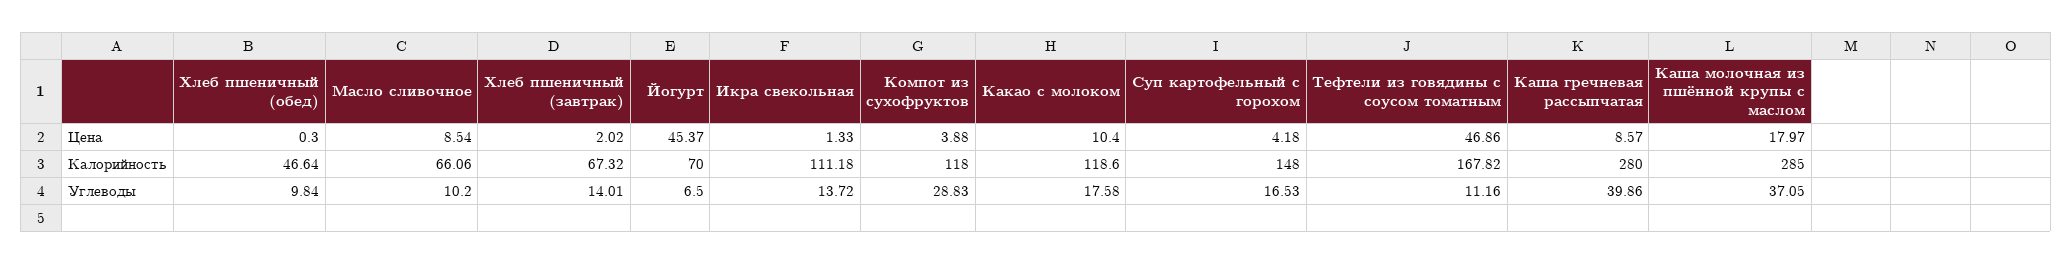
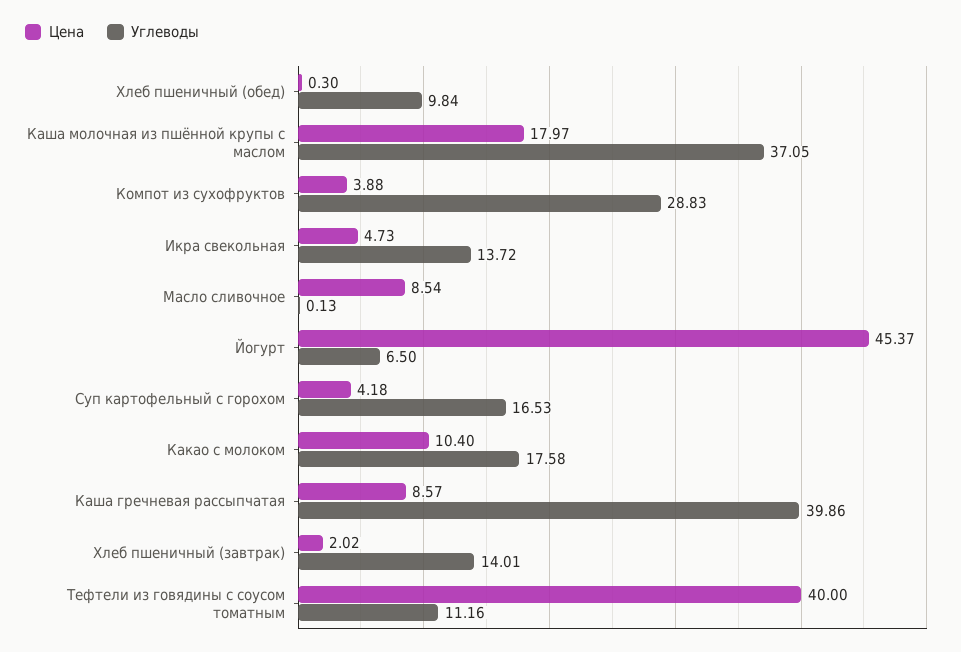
  {
    "Цена": {
      "Хлеб пшеничный (обед)": 0.3,
      "Масло сливочное": 8.54,
      "Хлеб пшеничный (завтрак)": 2.02,
      "Йогурт": 45.37,
-     "Икра свекольная": 1.33,
+     "Икра свекольная": 4.73,
      "Компот из сухофруктов": 3.88,
      "Какао с молоком": 10.4,
      "Суп картофельный с горохом": 4.18,
-     "Тефтели из говядины с соусом томатным": 46.86,
+     "Тефтели из говядины с соусом томатным": 40,
      "Каша гречневая рассыпчатая": 8.57,
      "Каша молочная из пшённой крупы с маслом": 17.97
    },
-   "Калорийность": {
-     "Хлеб пшеничный (обед)": 46.64,
-     "Масло сливочное": 66.06,
-     "Хлеб пшеничный (завтрак)": 67.32,
-     "Йогурт": 70,
-     "Икра свекольная": 111.18,
-     "Компот из сухофруктов": 118,
-     "Какао с молоком": 118.6,
-     "Суп картофельный с горохом": 148,
-     "Тефтели из говядины с соусом томатным": 167.82,
-     "Каша гречневая рассыпчатая": 280,
-     "Каша молочная из пшённой крупы с маслом": 285
-   },
    "Углеводы": {
      "Хлеб пшеничный (обед)": 9.84,
-     "Масло сливочное": 10.2,
+     "Масло сливочное": 0.13,
      "Хлеб пшеничный (завтрак)": 14.01,
      "Йогурт": 6.5,
      "Икра свекольная": 13.72,
      "Компот из сухофруктов": 28.83,
      "Какао с молоком": 17.58,
      "Суп картофельный с горохом": 16.53,
      "Тефтели из говядины с соусом томатным": 11.16,
      "Каша гречневая рассыпчатая": 39.86,
      "Каша молочная из пшённой крупы с маслом": 37.05
    }
  }

